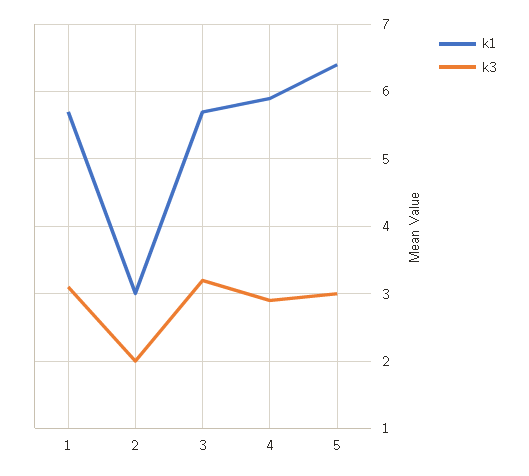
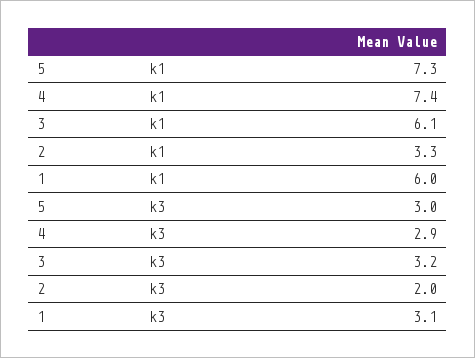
  {
    "k1": {
-     "1": 5.7,
+     "1": 6,
-     "2": 3,
+     "2": 3.3,
-     "3": 5.7,
+     "3": 6.1,
-     "4": 5.9,
+     "4": 7.4,
-     "5": 6.4
+     "5": 7.3
    },
    "k3": {
      "1": 3.1,
      "2": 2,
      "3": 3.2,
      "4": 2.9,
      "5": 3
    }
  }

